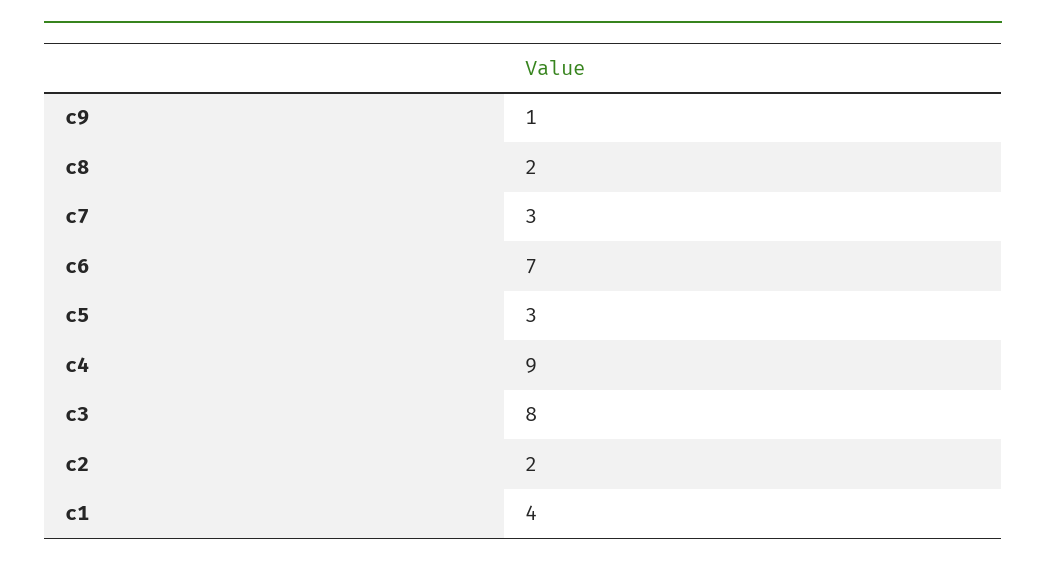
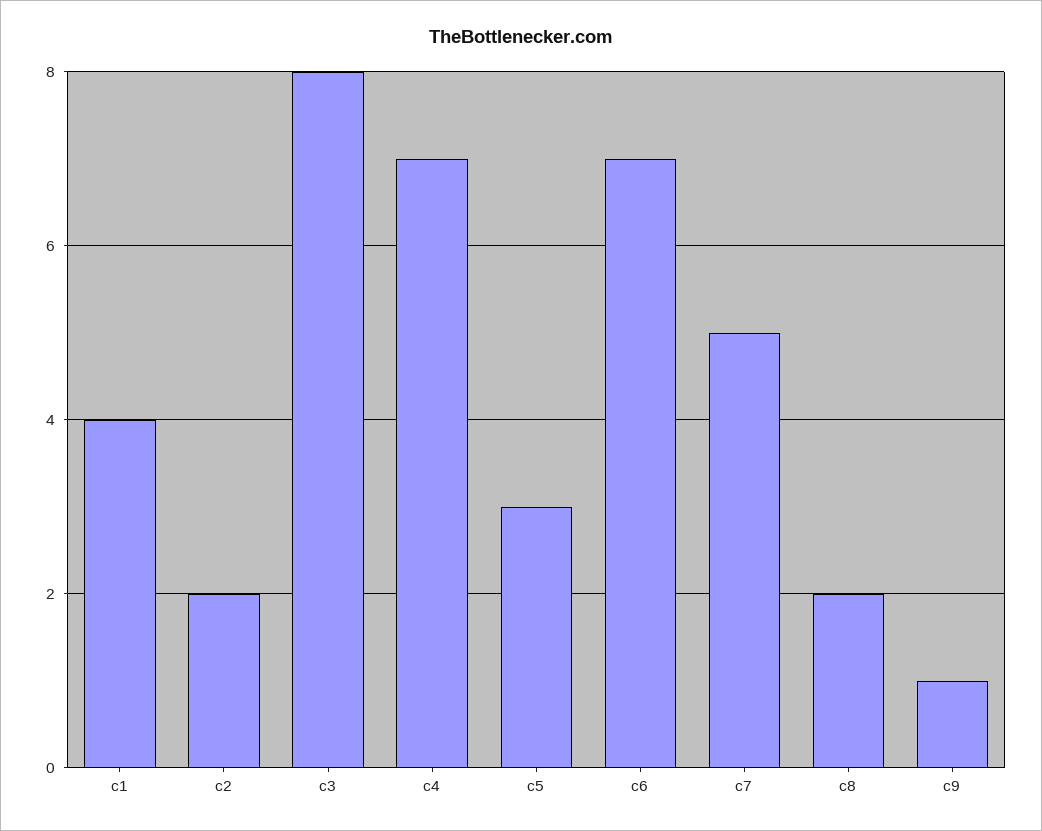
  {
    "c9": 1,
    "c8": 2,
-   "c7": 3,
+   "c7": 5,
    "c6": 7,
    "c5": 3,
-   "c4": 9,
+   "c4": 7,
    "c3": 8,
    "c2": 2,
    "c1": 4
  }

